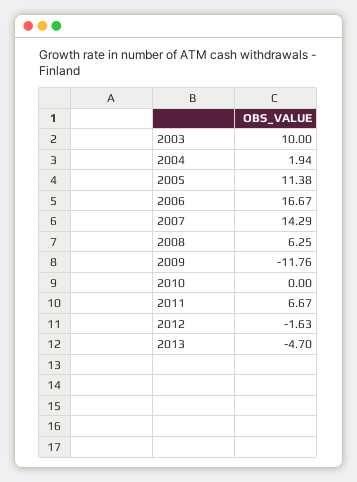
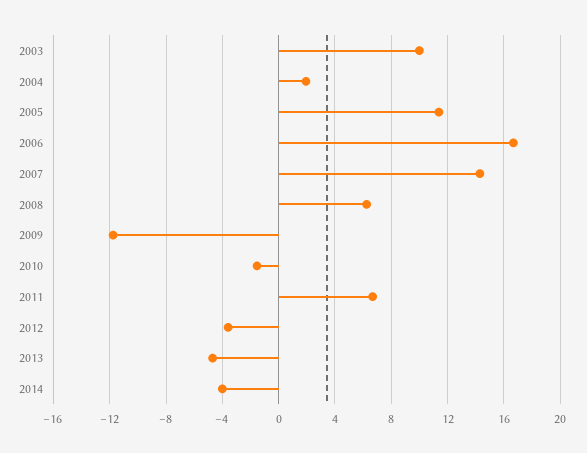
  {
    "2003": 10,
    "2004": 1.94,
    "2005": 11.38,
    "2006": 16.67,
    "2007": 14.29,
    "2008": 6.25,
    "2009": -11.76,
-   "2010": 0,
+   "2010": -1.5,
    "2011": 6.67,
-   "2012": -1.63,
+   "2012": -3.5,
-   "2013": -4.7
+   "2013": -4.7,
+   "2014": -4
  }

